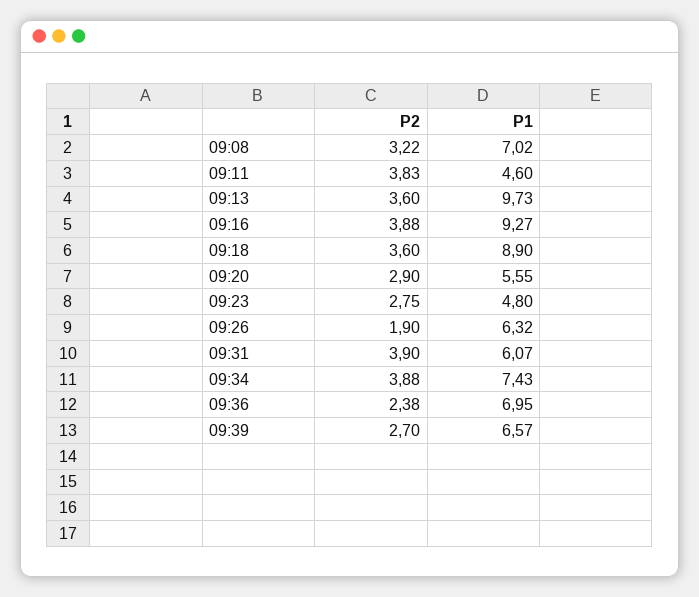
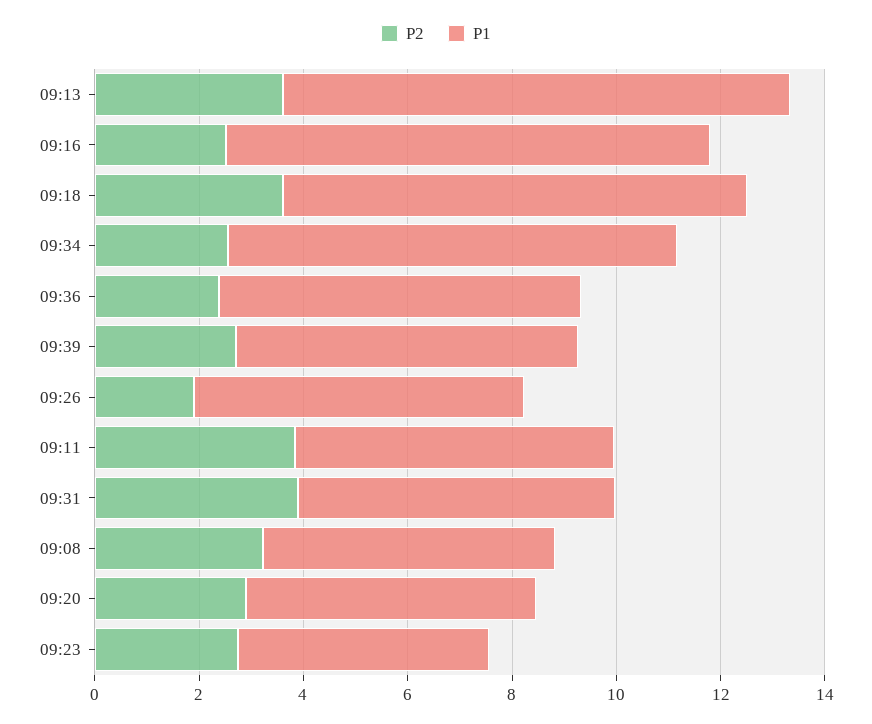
  {
    "P2": {
      "09:08": 3.22,
      "09:11": 3.83,
      "09:13": 3.6,
-     "09:16": 3.88,
+     "09:16": 2.5,
      "09:18": 3.6,
      "09:20": 2.9,
      "09:23": 2.75,
      "09:26": 1.9,
      "09:31": 3.9,
-     "09:34": 3.88,
+     "09:34": 2.5,
      "09:36": 2.38,
      "09:39": 2.7
    },
    "P1": {
-     "09:08": 7.02,
+     "09:08": 5.5,
-     "09:11": 4.6,
+     "09:11": 6,
      "09:13": 9.73,
      "09:16": 9.27,
      "09:18": 8.9,
      "09:20": 5.55,
      "09:23": 4.8,
      "09:26": 6.32,
      "09:31": 6.07,
-     "09:34": 7.43,
+     "09:34": 8.5,
      "09:36": 6.95,
      "09:39": 6.57
    }
  }

